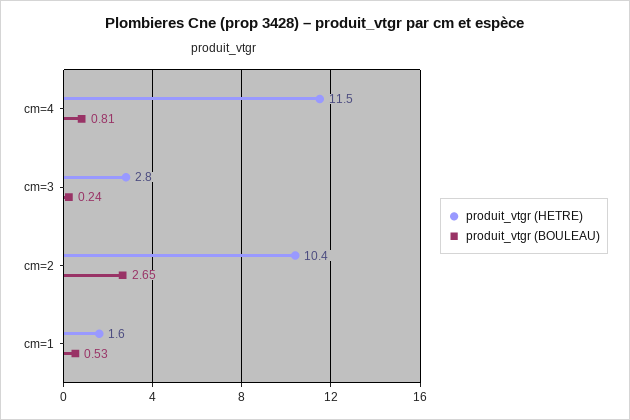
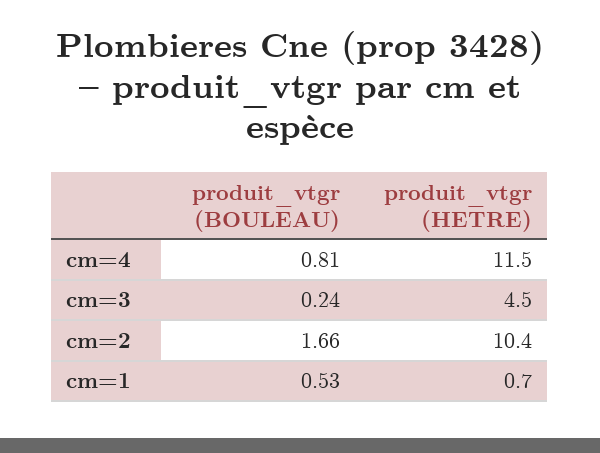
  {
    "produit_vtgr (HETRE)": {
      "cm=4": 11.5,
-     "cm=3": 2.8,
+     "cm=3": 4.5,
      "cm=2": 10.4,
-     "cm=1": 1.6
+     "cm=1": 0.7
    },
    "produit_vtgr (BOULEAU)": {
      "cm=4": 0.81,
      "cm=3": 0.24,
-     "cm=2": 2.65,
+     "cm=2": 1.66,
      "cm=1": 0.53
    }
  }

